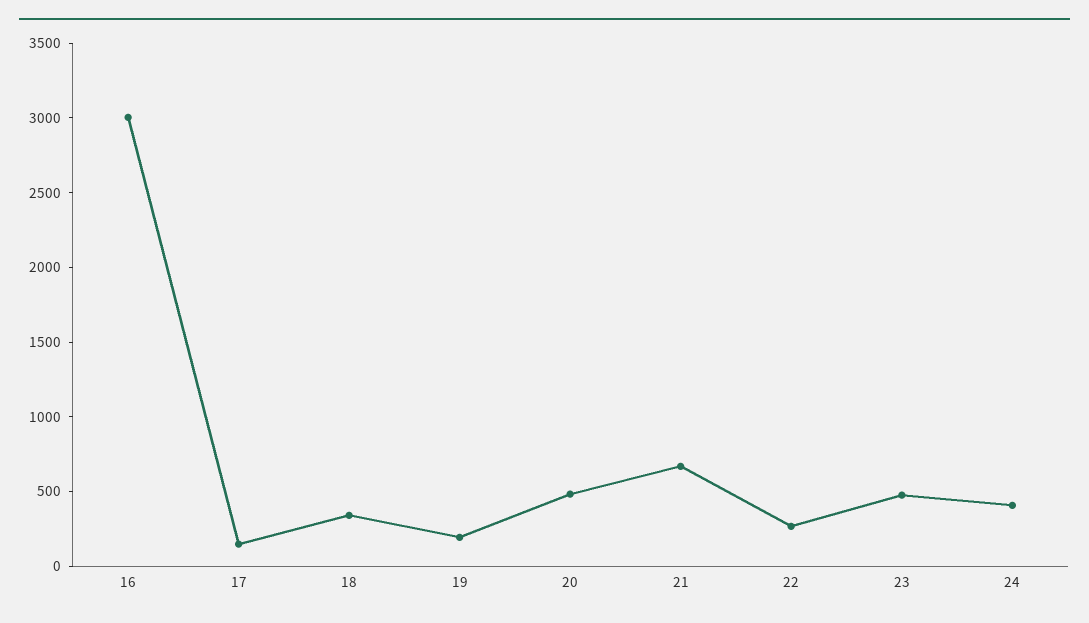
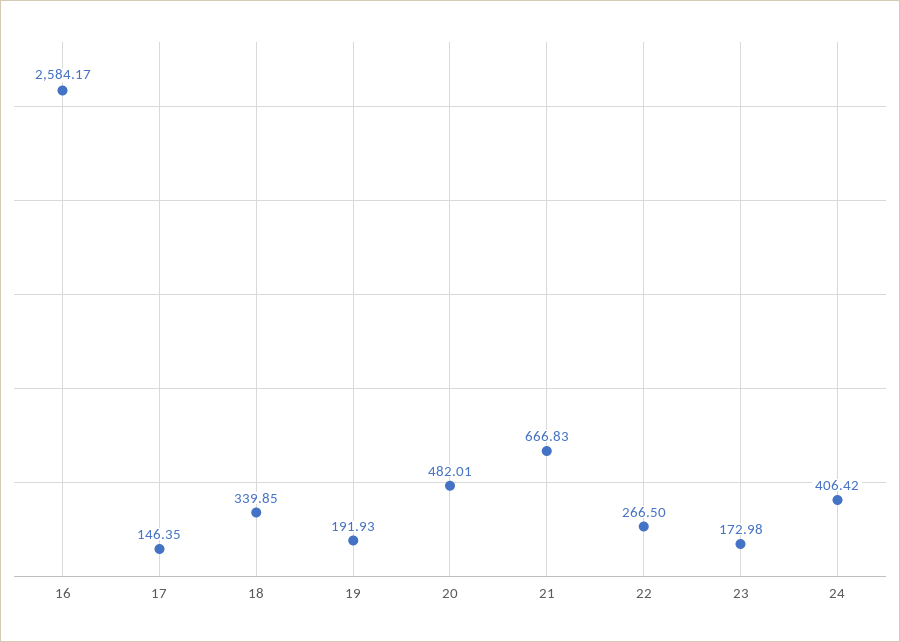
  {
-   "16": 3000,
+   "16": 2584.17,
    "17": 146.35,
    "18": 339.85,
    "19": 191.93,
    "20": 482.01,
    "21": 666.83,
    "22": 266.5,
-   "23": 500,
+   "23": 172.98,
    "24": 406.42
  }

